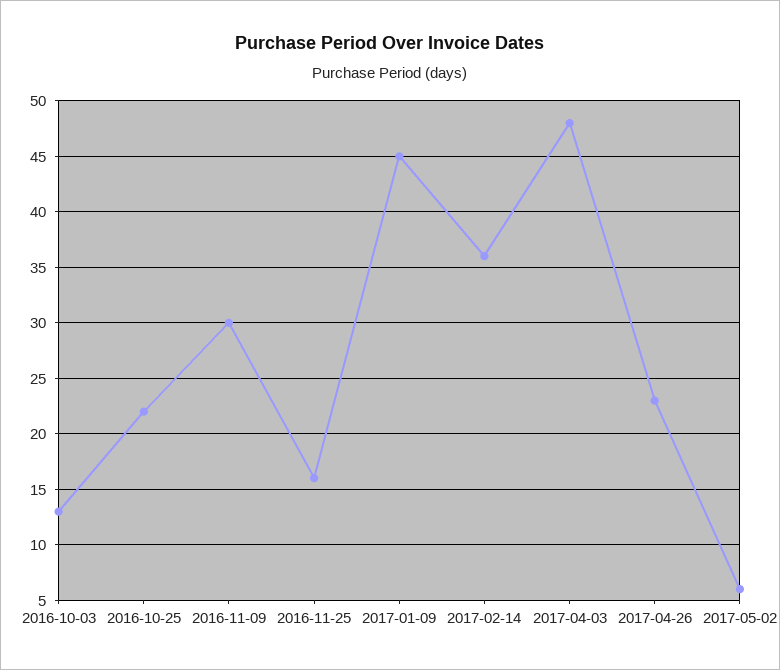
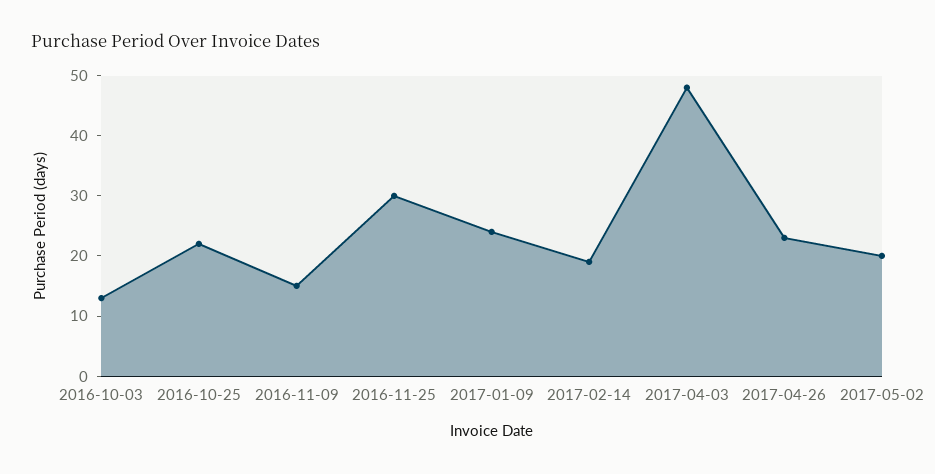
  {
    "2016-10-03": 13,
    "2016-10-25": 22,
-   "2016-11-09": 30,
+   "2016-11-09": 15,
-   "2016-11-25": 16,
+   "2016-11-25": 30,
-   "2017-01-09": 45,
+   "2017-01-09": 25,
-   "2017-02-14": 36,
+   "2017-02-14": 20,
    "2017-04-03": 48,
    "2017-04-26": 23,
-   "2017-05-02": 6
+   "2017-05-02": 20
  }

